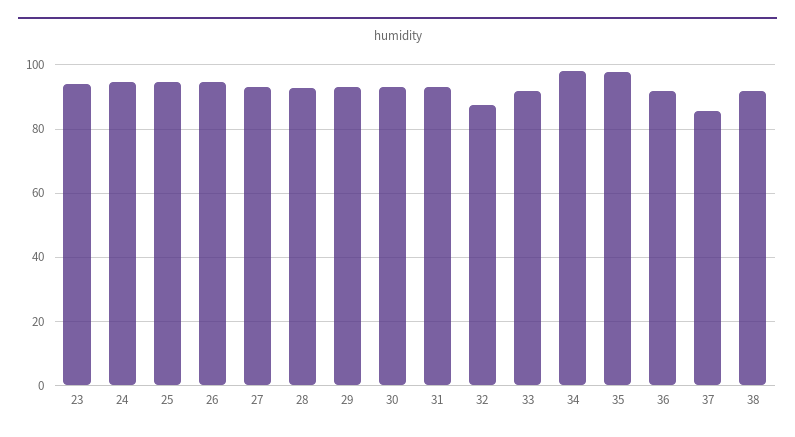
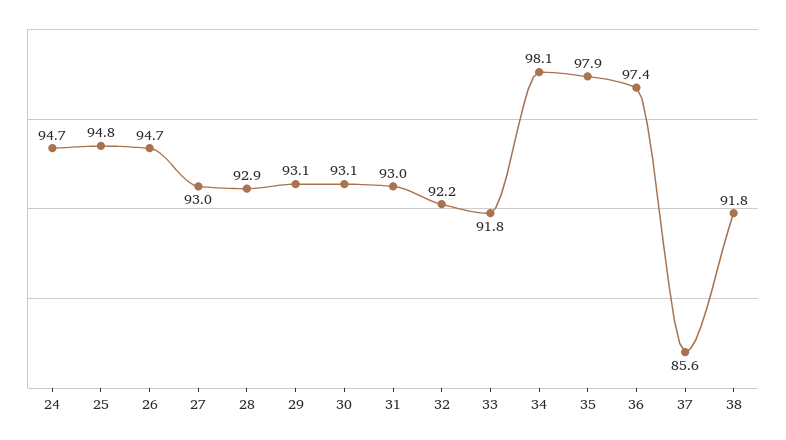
  {
-   "23": 94,
    "24": 94.7,
    "25": 94.8,
    "26": 94.7,
    "27": 93,
    "28": 92.9,
    "29": 93.1,
    "30": 93.1,
    "31": 93,
-   "32": 88,
+   "32": 92.2,
    "33": 91.8,
    "34": 98.1,
    "35": 97.9,
-   "36": 92,
+   "36": 97.4,
    "37": 85.6,
    "38": 91.8
  }

